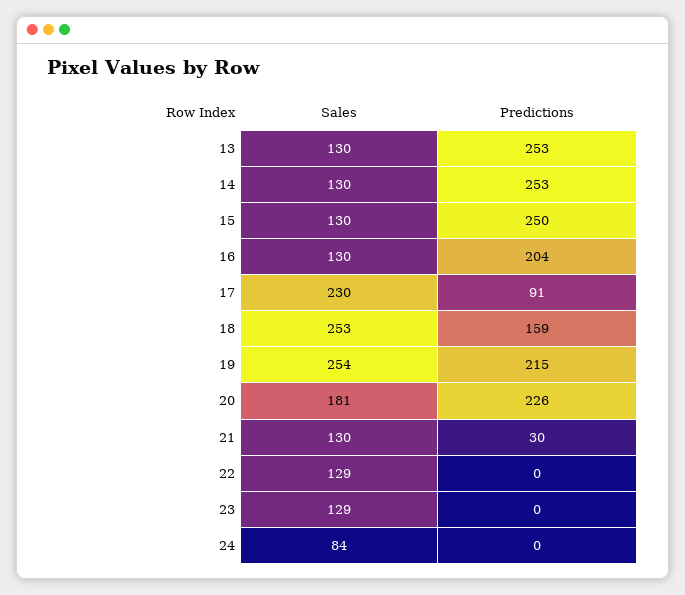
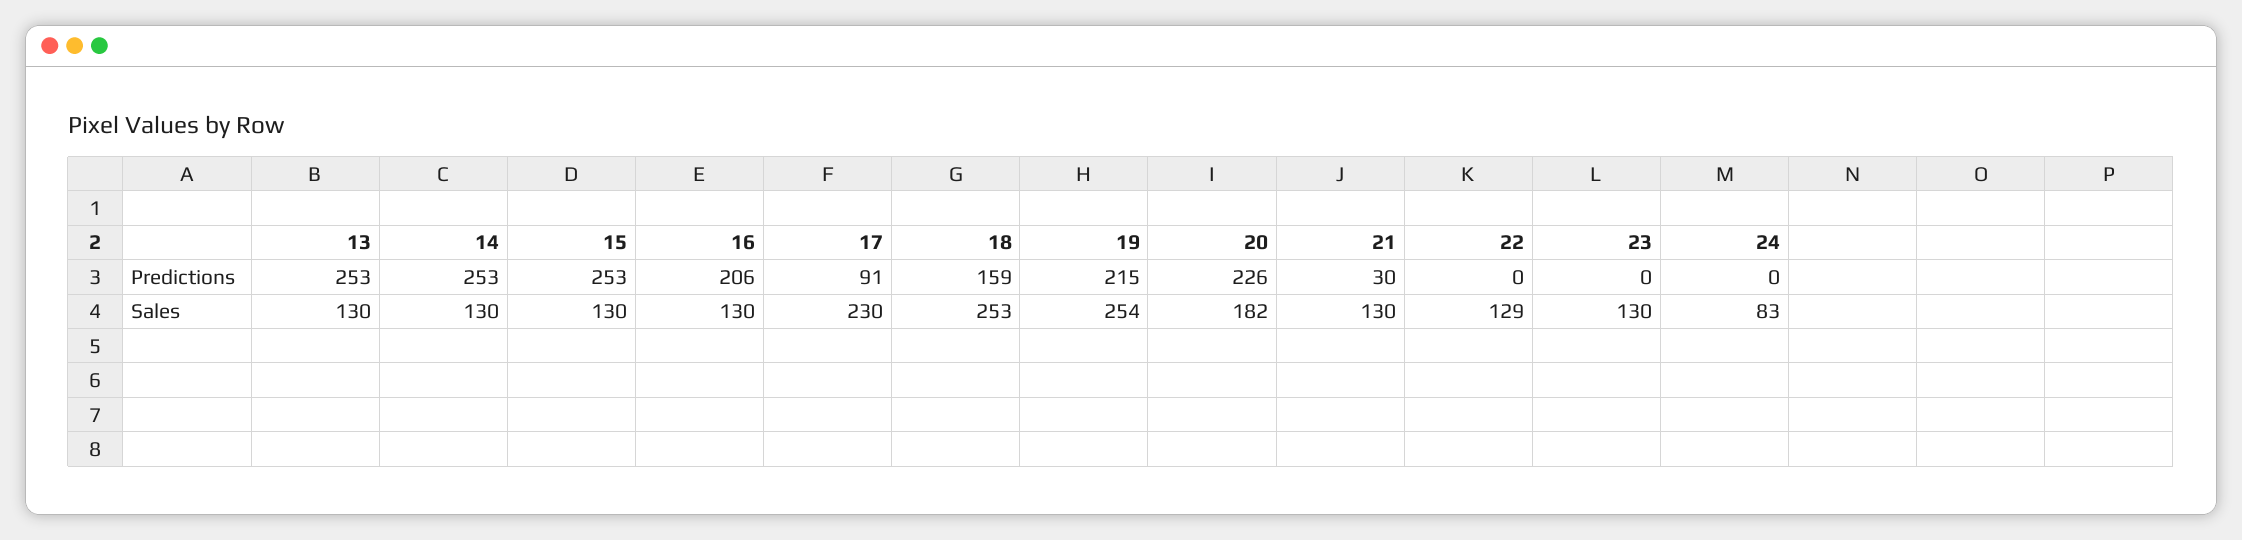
  {
    "Sales": {
      "13": 130,
      "14": 130,
      "15": 130,
      "16": 130,
      "17": 230,
      "18": 253,
      "19": 254,
-     "20": 181,
+     "20": 182,
      "21": 130,
      "22": 129,
-     "23": 129,
+     "23": 130,
-     "24": 84
+     "24": 83
    },
    "Predictions": {
      "13": 253,
      "14": 253,
-     "15": 250,
+     "15": 253,
-     "16": 204,
+     "16": 206,
      "17": 91,
      "18": 159,
      "19": 215,
      "20": 226,
      "21": 30,
      "22": 0,
      "23": 0,
      "24": 0
    }
  }

